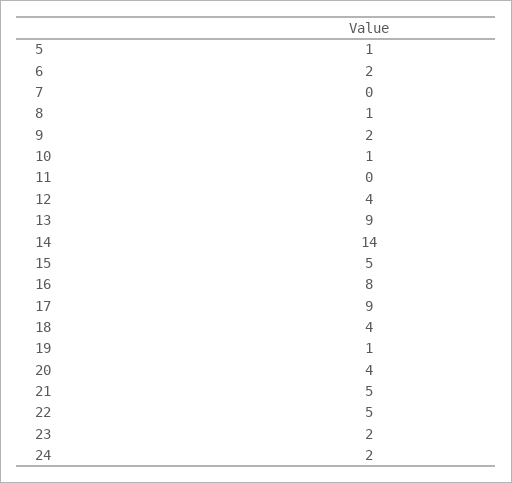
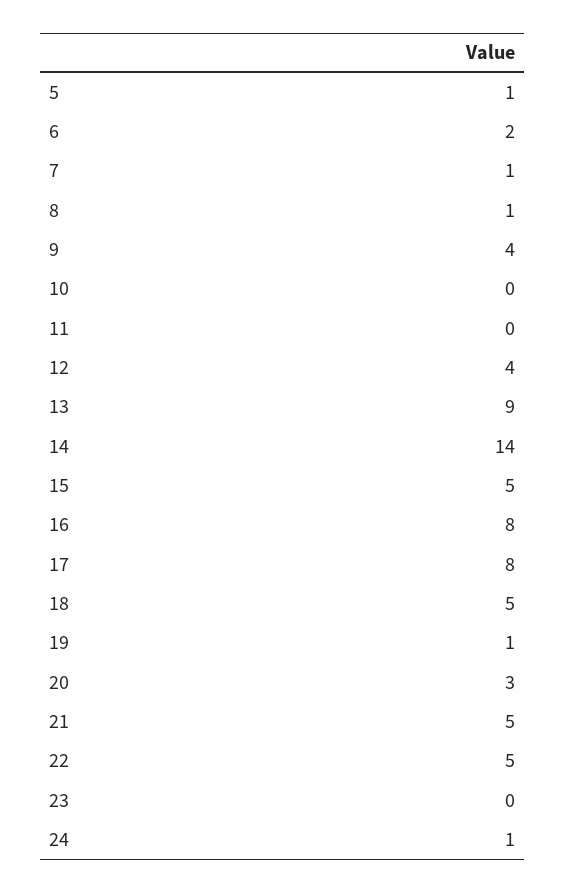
  {
    "5": 1,
    "6": 2,
-   "7": 0,
+   "7": 1,
    "8": 1,
-   "9": 2,
+   "9": 4,
-   "10": 1,
+   "10": 0,
    "11": 0,
    "12": 4,
    "13": 9,
    "14": 14,
    "15": 5,
    "16": 8,
-   "17": 9,
+   "17": 8,
-   "18": 4,
+   "18": 5,
    "19": 1,
-   "20": 4,
+   "20": 3,
    "21": 5,
    "22": 5,
-   "23": 2,
+   "23": 0,
-   "24": 2
+   "24": 1
  }

